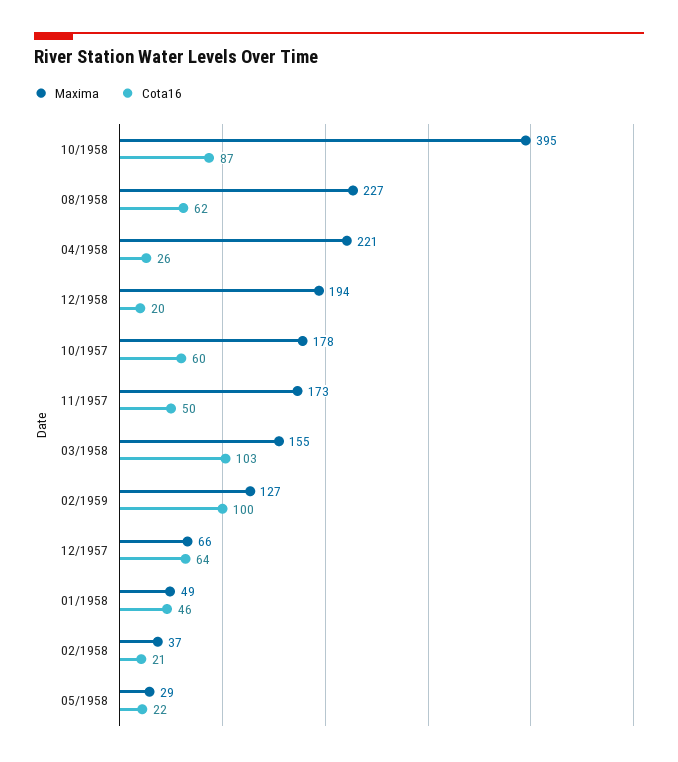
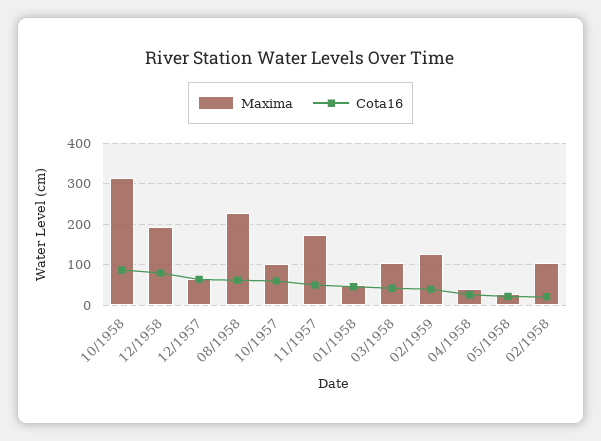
  {
    "Maxima": {
-     "10/1958": 395,
+     "10/1958": 320,
      "08/1958": 227,
-     "04/1958": 221,
+     "04/1958": 40,
      "12/1958": 194,
-     "10/1957": 178,
+     "10/1957": 100,
      "11/1957": 173,
-     "03/1958": 155,
+     "03/1958": 100,
      "02/1959": 127,
      "12/1957": 66,
      "01/1958": 49,
-     "02/1958": 37,
+     "02/1958": 100,
      "05/1958": 29
    },
    "Cota16": {
      "10/1958": 87,
      "08/1958": 62,
      "04/1958": 26,
-     "12/1958": 20,
+     "12/1958": 80,
      "10/1957": 60,
      "11/1957": 50,
-     "03/1958": 103,
+     "03/1958": 40,
-     "02/1959": 100,
+     "02/1959": 40,
      "12/1957": 64,
      "01/1958": 46,
      "02/1958": 21,
      "05/1958": 22
    }
  }

